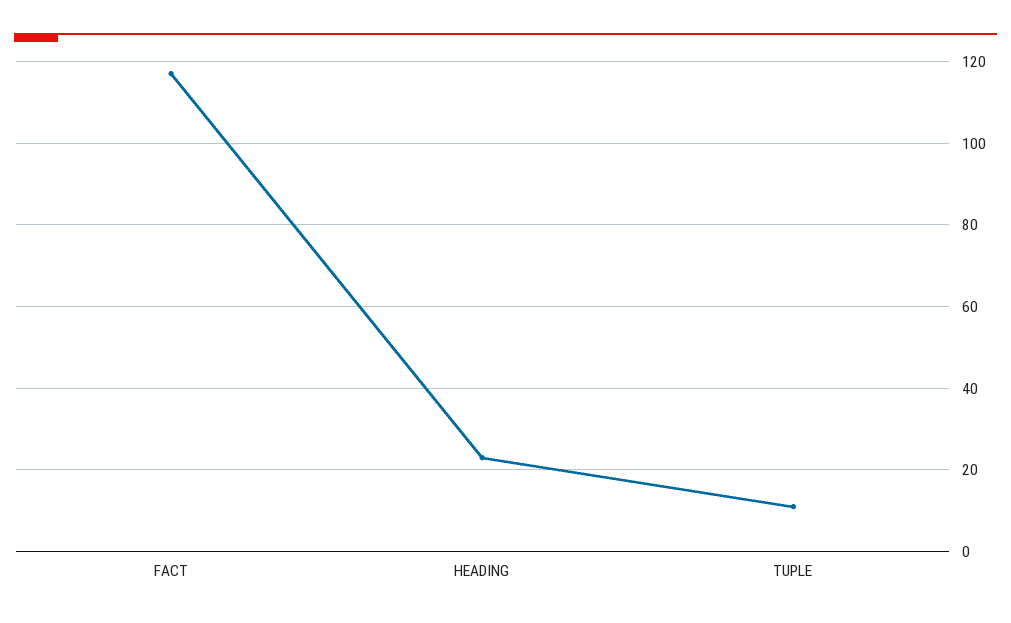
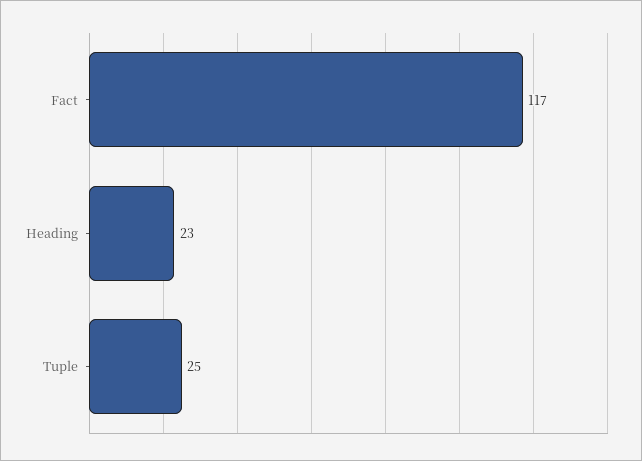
  {
    "FACT": 117,
    "HEADING": 23,
-   "TUPLE": 10
+   "TUPLE": 25
  }

